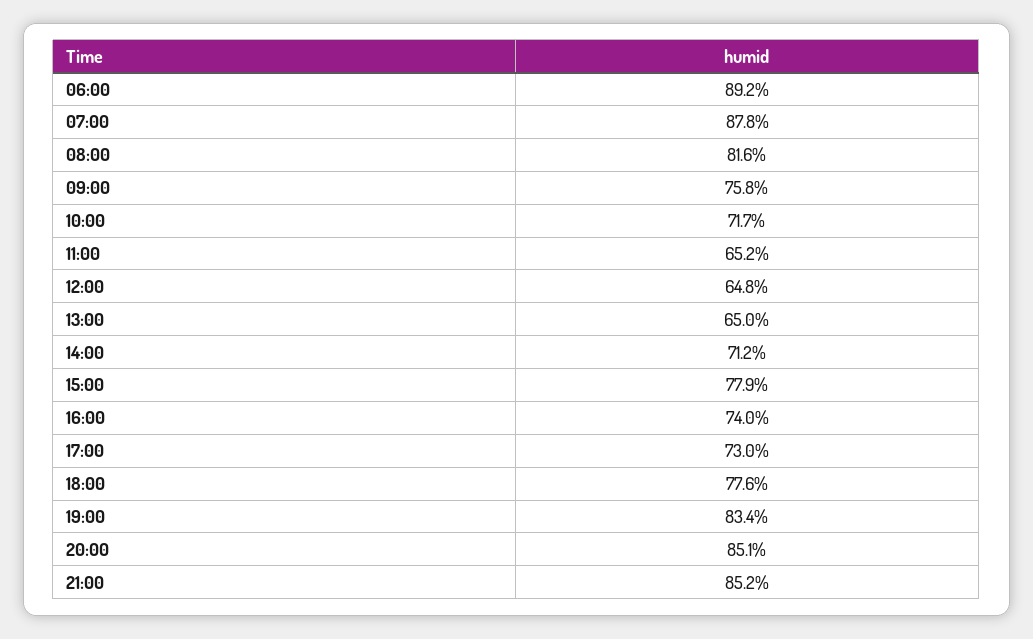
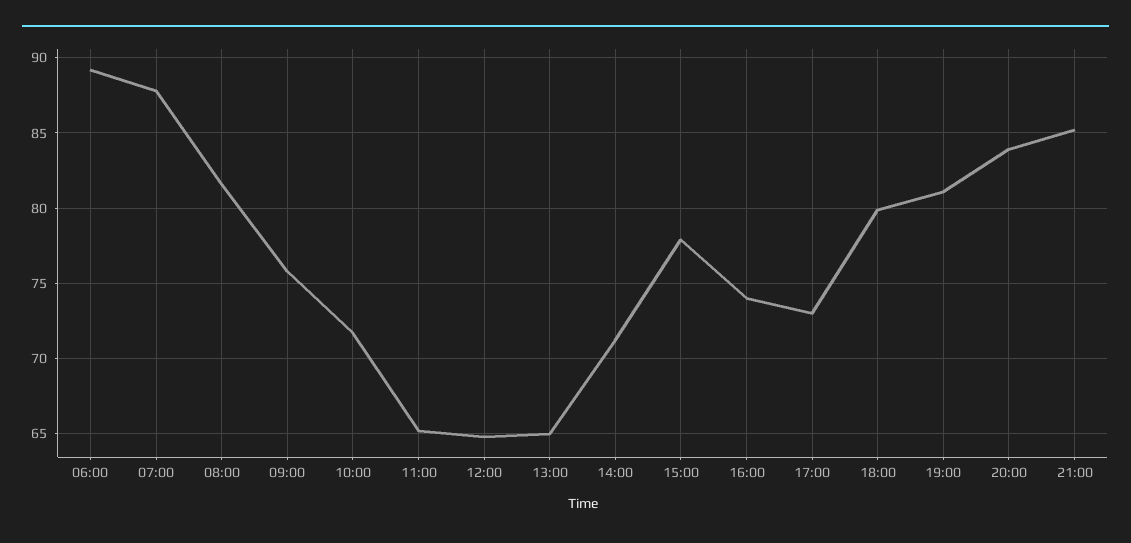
  {
    "06:00": 89.2,
    "07:00": 87.8,
    "08:00": 81.6,
    "09:00": 75.8,
    "10:00": 71.7,
    "11:00": 65.2,
    "12:00": 64.8,
    "13:00": 65,
    "14:00": 71.2,
    "15:00": 77.9,
    "16:00": 74,
    "17:00": 73,
-   "18:00": 77.6,
+   "18:00": 80,
-   "19:00": 83.4,
+   "19:00": 81,
-   "20:00": 85.1,
+   "20:00": 84,
    "21:00": 85.2
  }

